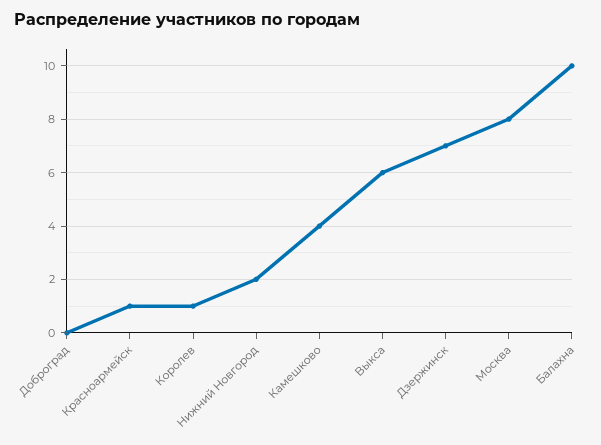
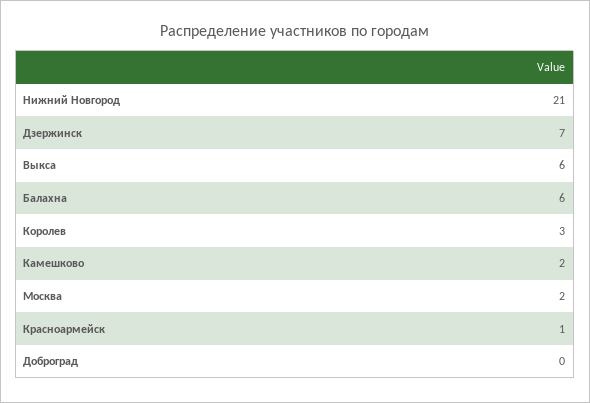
  {
    "Доброград": 0,
    "Красноармейск": 1,
-   "Королев": 1,
+   "Королев": 3,
-   "Нижний Новгород": 2,
+   "Нижний Новгород": 21,
-   "Камешково": 4,
+   "Камешково": 2,
    "Выкса": 6,
    "Дзержинск": 7,
-   "Москва": 8,
+   "Москва": 2,
-   "Балахна": 10
+   "Балахна": 6
  }

